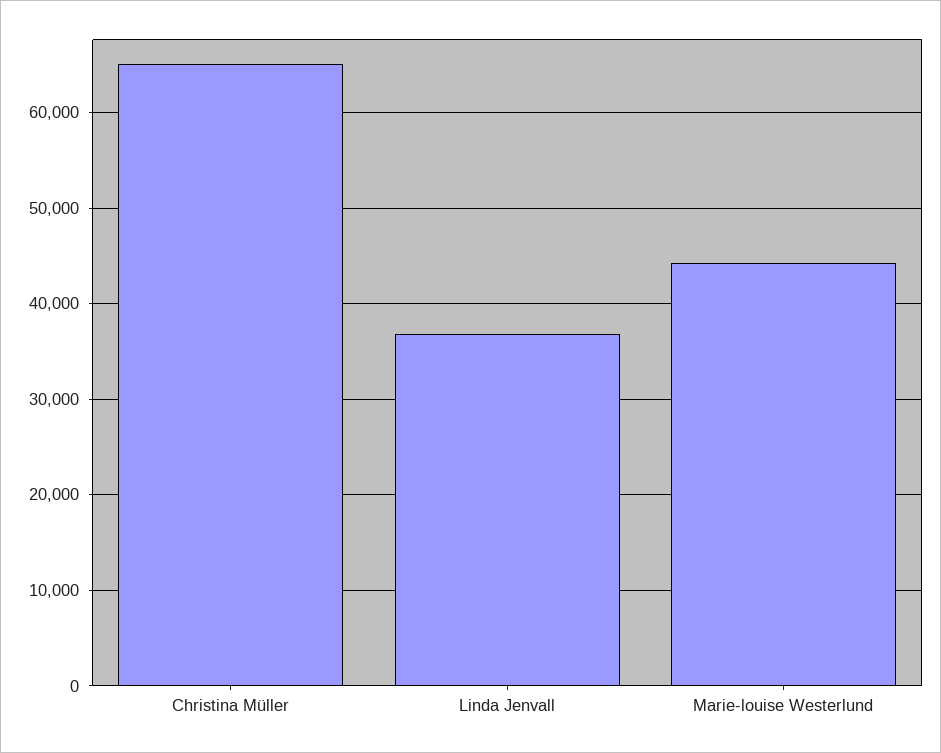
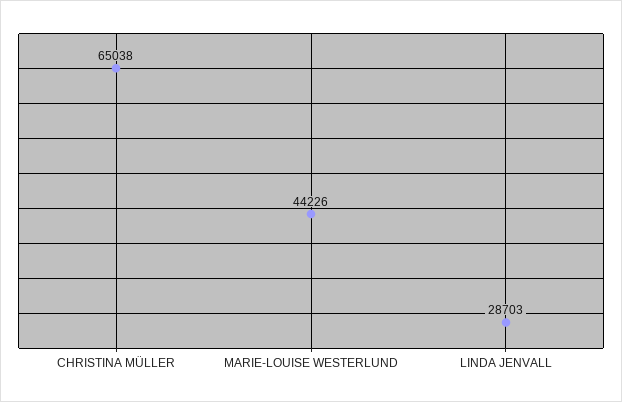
  {
    "Christina Müller": 65038,
-   "Linda Jenvall": 37000,
+   "Linda Jenvall": 28703,
    "Marie-louise Westerlund": 44226
  }

